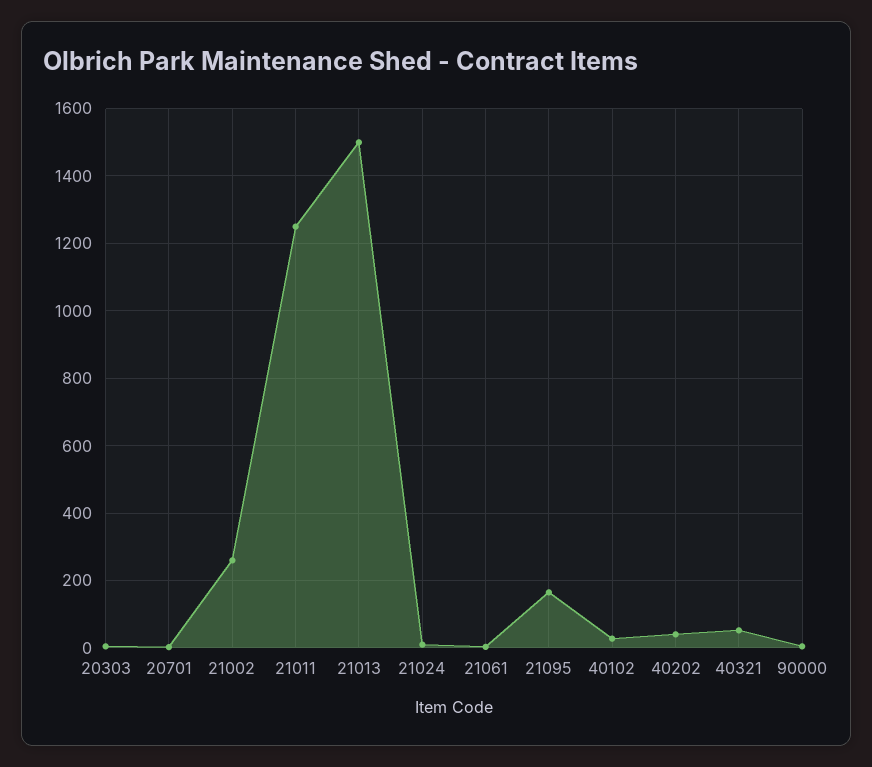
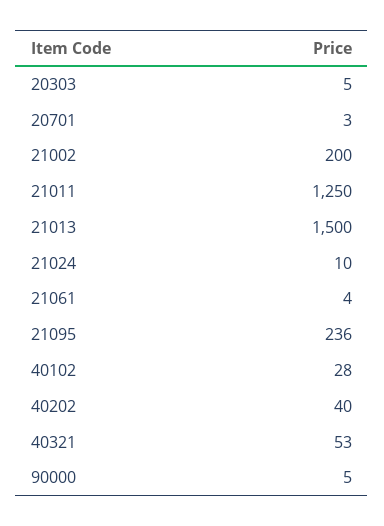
  {
    "20303": 5,
    "20701": 3,
-   "21002": 260,
+   "21002": 200,
    "21011": 1250,
    "21013": 1500,
    "21024": 10,
    "21061": 4,
-   "21095": 160,
+   "21095": 236,
    "40102": 28,
    "40202": 40,
    "40321": 53,
    "90000": 5
  }

